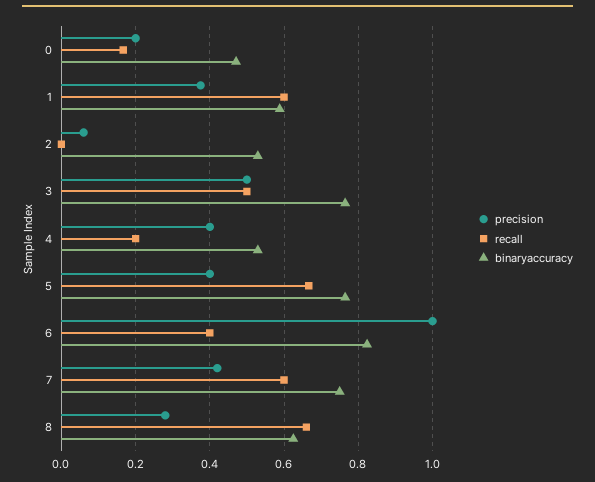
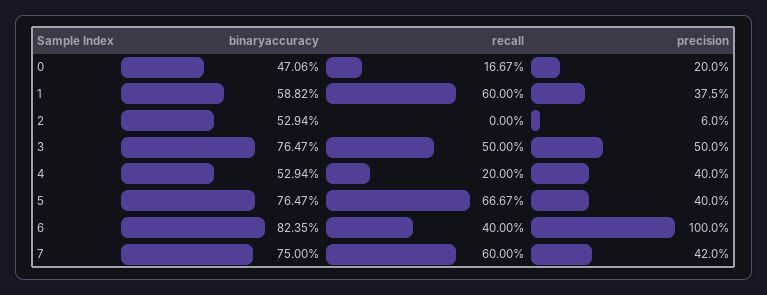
  {
    "precision": {
      "0": 0.2,
      "1": 0.375,
      "2": 0.06,
      "3": 0.5,
      "4": 0.4,
      "5": 0.4,
      "6": 1,
-     "7": 0.42,
+     "7": 0.42
-     "8": 0.28
    },
    "recall": {
      "0": 0.1667,
      "1": 0.6,
      "2": 0,
      "3": 0.5,
      "4": 0.2,
      "5": 0.6667,
      "6": 0.4,
-     "7": 0.6,
+     "7": 0.6
-     "8": 0.66
    },
    "binaryaccuracy": {
      "0": 0.4706,
      "1": 0.5882,
      "2": 0.5294,
      "3": 0.7647,
      "4": 0.5294,
      "5": 0.7647,
      "6": 0.8235,
-     "7": 0.75,
+     "7": 0.75
-     "8": 0.62
    }
  }

